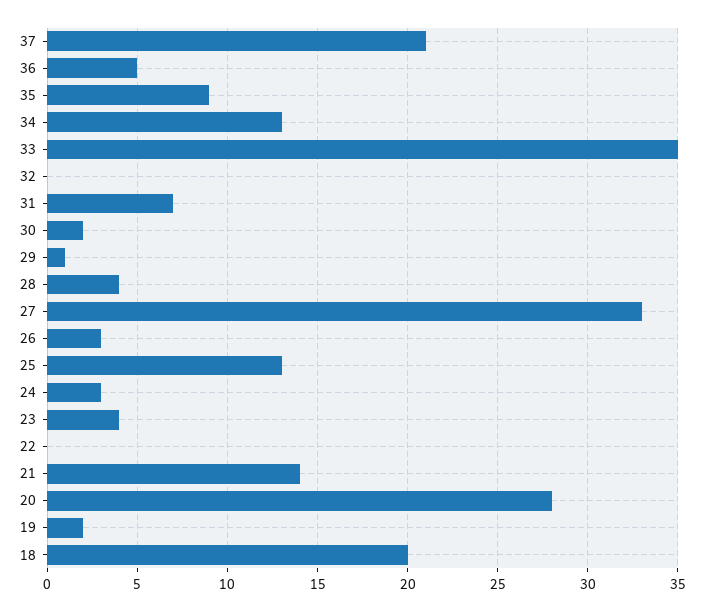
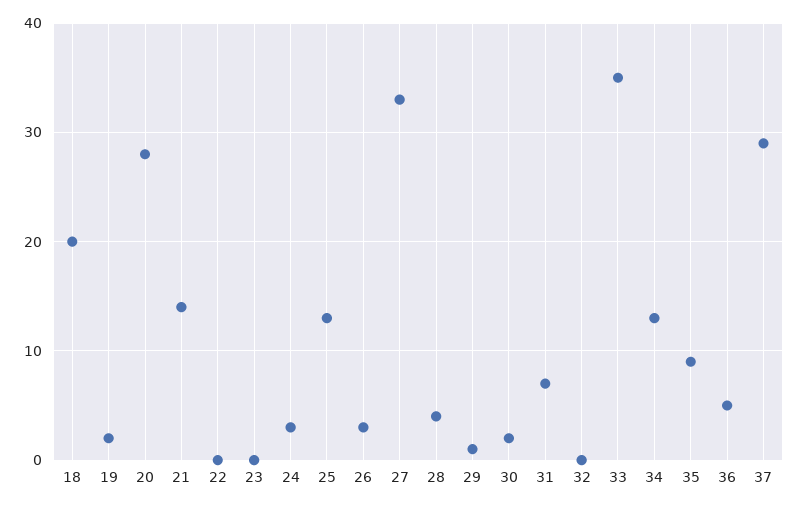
  {
-   "37": 21,
+   "37": 29,
    "36": 5,
    "35": 9,
    "34": 13,
    "33": 35,
    "32": 0,
    "31": 7,
    "30": 2,
    "29": 1,
    "28": 4,
    "27": 33,
    "26": 3,
    "25": 13,
    "24": 3,
-   "23": 4,
+   "23": 0,
    "22": 0,
    "21": 14,
    "20": 28,
    "19": 2,
    "18": 20
  }

